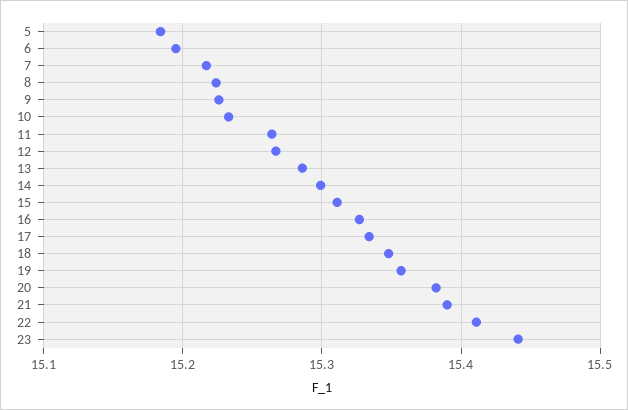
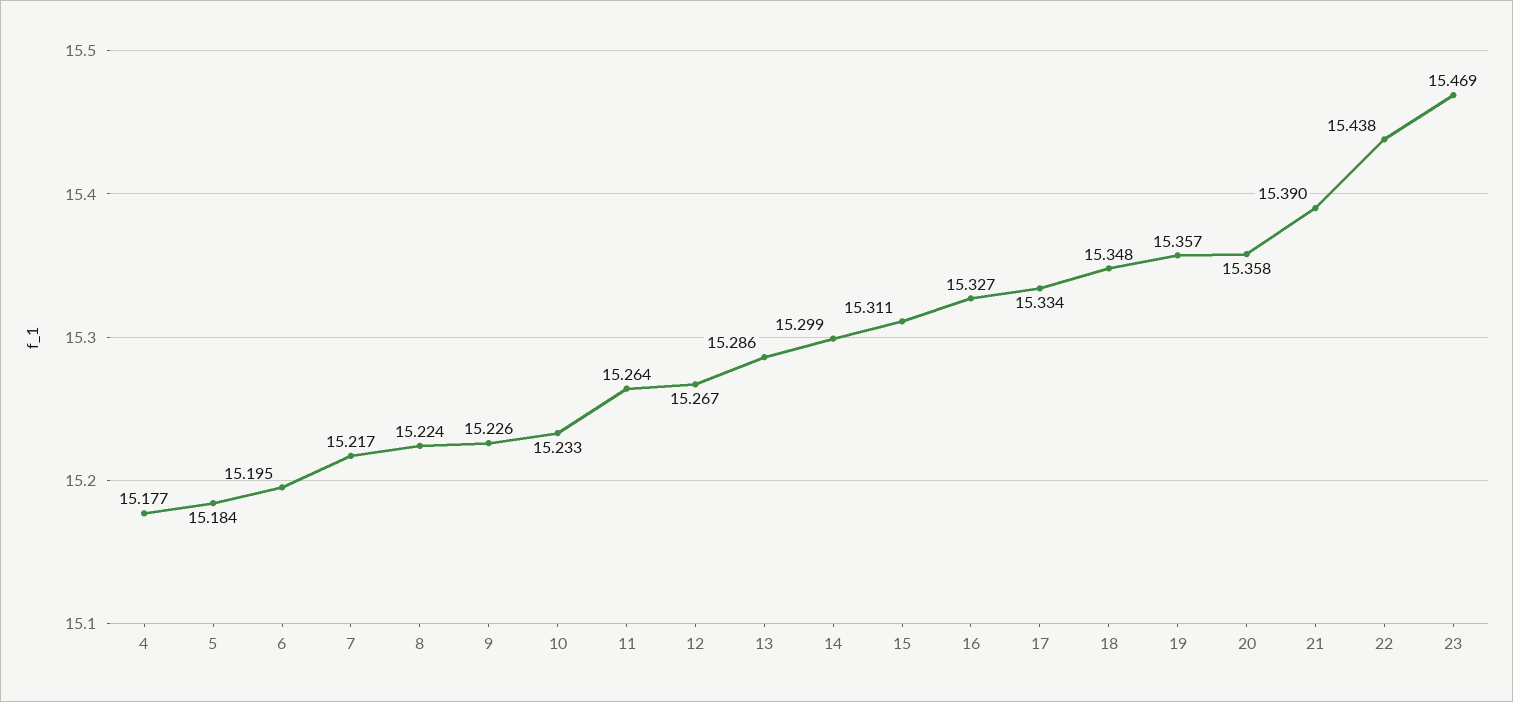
  {
    "5": 15.184,
    "6": 15.195,
    "7": 15.217,
    "8": 15.224,
    "9": 15.226,
    "10": 15.233,
    "11": 15.264,
    "12": 15.267,
    "13": 15.286,
    "14": 15.299,
    "15": 15.311,
    "16": 15.327,
    "17": 15.334,
    "18": 15.348,
    "19": 15.357,
-   "20": 15.38,
+   "20": 15.358,
    "21": 15.39,
-   "22": 15.41,
+   "22": 15.438,
-   "23": 15.44
+   "23": 15.469,
+   "4": 15.177
  }

